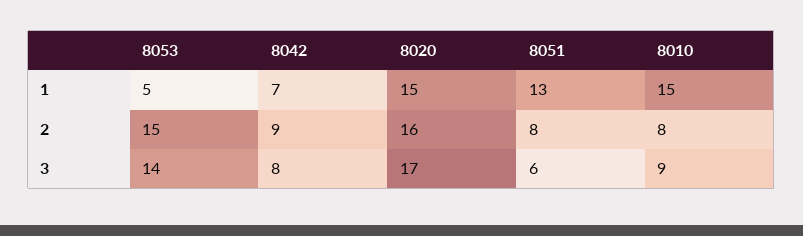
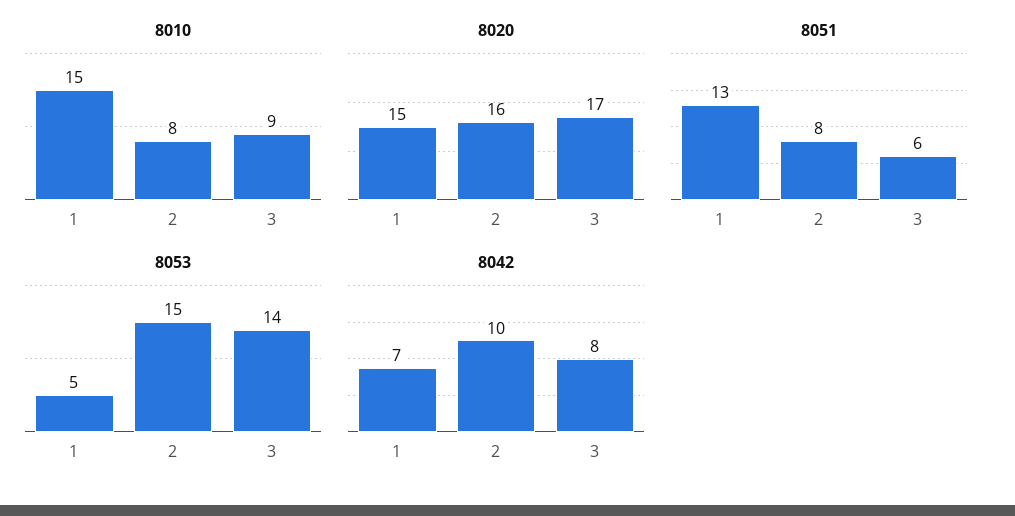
  {
    "8053": {
      "1": 5,
      "2": 15,
      "3": 14
    },
    "8042": {
      "1": 7,
-     "2": 9,
+     "2": 10,
      "3": 8
    },
    "8020": {
      "1": 15,
      "2": 16,
      "3": 17
    },
    "8051": {
      "1": 13,
      "2": 8,
      "3": 6
    },
    "8010": {
      "1": 15,
      "2": 8,
      "3": 9
    }
  }

